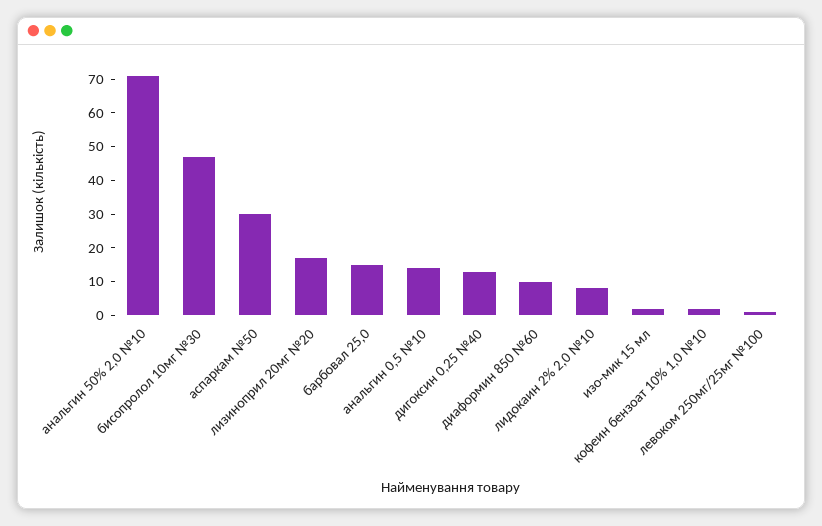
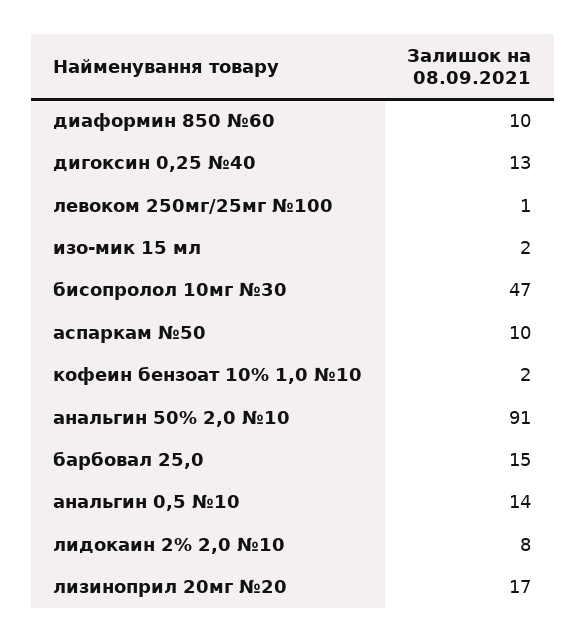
  {
-   "анальгин 50% 2,0 №10": 70,
+   "анальгин 50% 2,0 №10": 91,
    "бисопролол 10мг №30": 47,
-   "аспаркам №50": 30,
+   "аспаркам №50": 10,
    "лизиноприл 20мг №20": 17,
    "барбовал 25,0": 15,
    "анальгин 0,5 №10": 14,
    "дигоксин 0,25 №40": 13,
    "диаформин 850 №60": 10,
    "лидокаин 2% 2,0 №10": 8,
    "изо-мик 15 мл": 2,
    "кофеин бензоат 10% 1,0 №10": 2,
    "левоком 250мг/25мг №100": 1
  }

